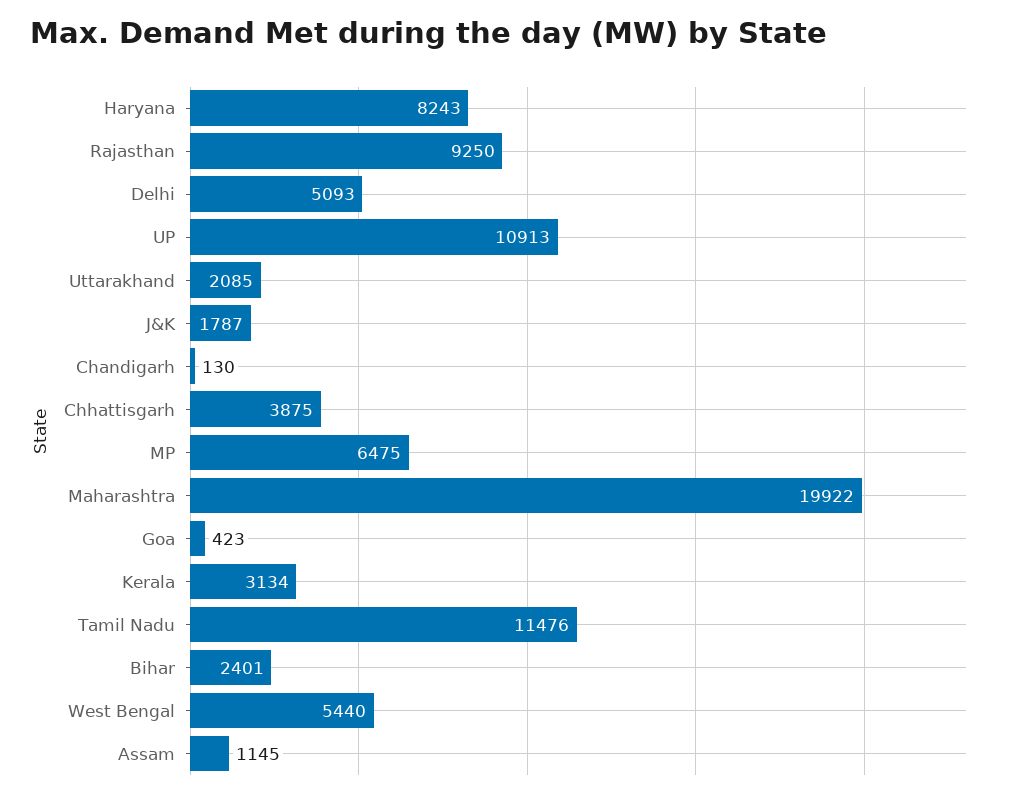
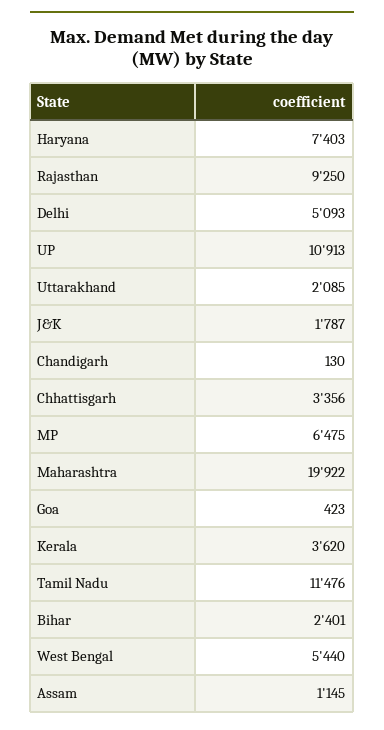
  {
-   "Haryana": 8243,
+   "Haryana": 7403,
    "Rajasthan": 9250,
    "Delhi": 5093,
    "UP": 10913,
    "Uttarakhand": 2085,
    "J&K": 1787,
    "Chandigarh": 130,
-   "Chhattisgarh": 3875,
+   "Chhattisgarh": 3356,
    "MP": 6475,
    "Maharashtra": 19922,
    "Goa": 423,
-   "Kerala": 3134,
+   "Kerala": 3620,
    "Tamil Nadu": 11476,
    "Bihar": 2401,
    "West Bengal": 5440,
    "Assam": 1145
  }

